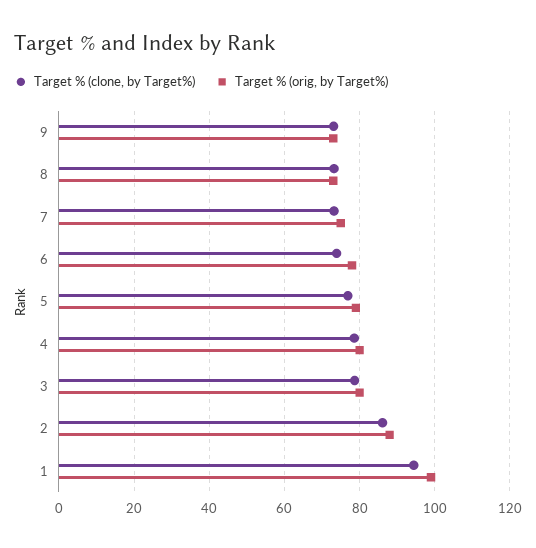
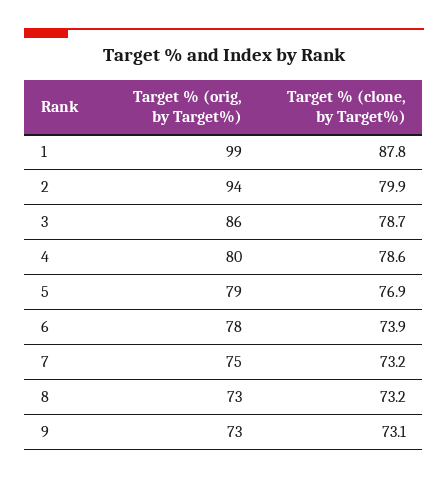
  {
    "Target % (clone, by Target%)": {
      "9": 73.1,
      "8": 73.2,
      "7": 73.2,
      "6": 73.9,
      "5": 76.9,
      "4": 78.6,
      "3": 78.7,
-     "2": 86,
+     "2": 79.9,
-     "1": 94
+     "1": 87.8
    },
    "Target % (orig, by Target%)": {
      "9": 73,
      "8": 73,
      "7": 75,
      "6": 78,
      "5": 79,
      "4": 80,
-     "3": 80,
+     "3": 86,
-     "2": 88,
+     "2": 94,
      "1": 99
    }
  }

